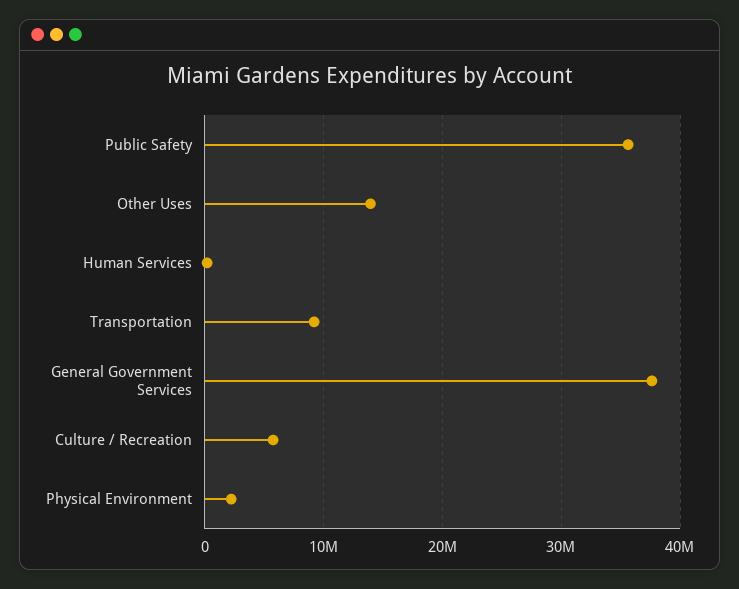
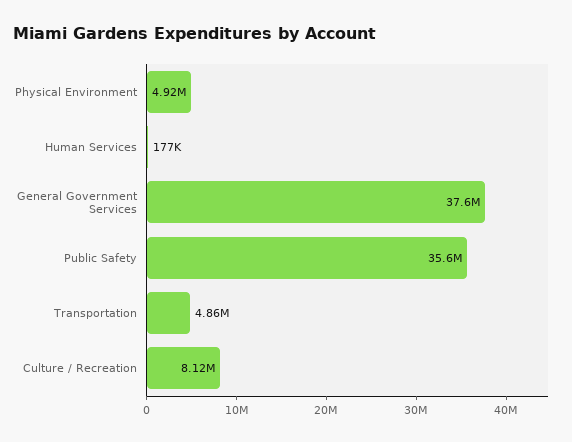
  {
    "Public Safety": 35600000,
-   "Other Uses": 14000000,
    "Human Services": 177000,
-   "Transportation": 9000000,
+   "Transportation": 4860000,
    "General Government Services": 37600000,
-   "Culture / Recreation": 6000000,
+   "Culture / Recreation": 8120000,
-   "Physical Environment": 2000000
+   "Physical Environment": 4920000
  }

